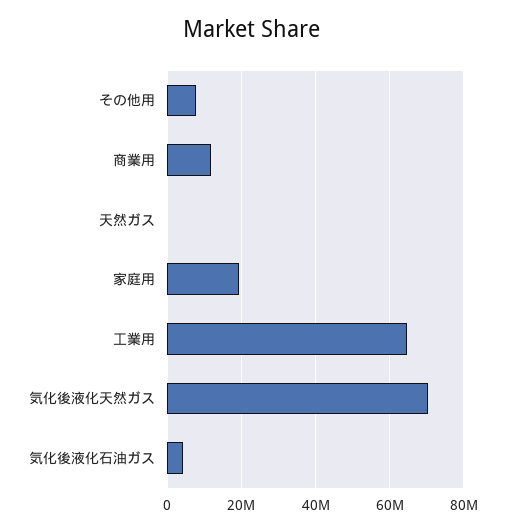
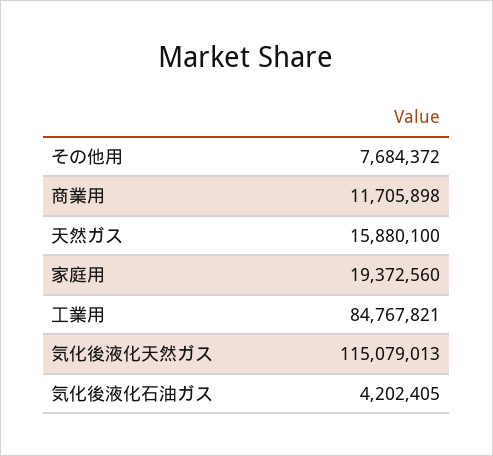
  {
    "その他用": 7684372,
    "商業用": 11705898,
-   "天然ガス": 0,
+   "天然ガス": 15880100,
    "家庭用": 19372560,
-   "工業用": 64000000,
+   "工業用": 84767821,
-   "気化後液化天然ガス": 70000000,
+   "気化後液化天然ガス": 115079013,
    "気化後液化石油ガス": 4202405
  }

